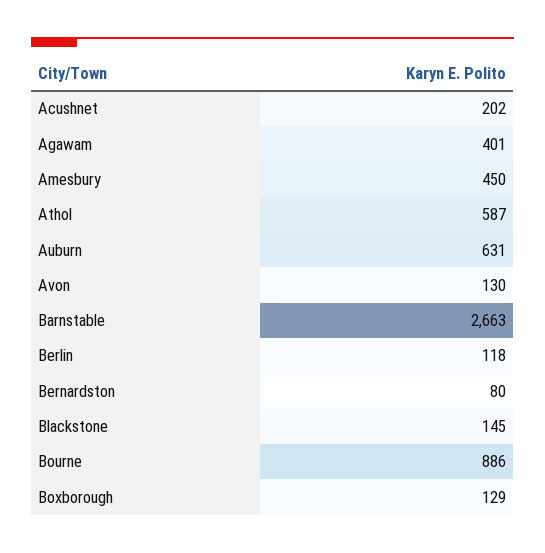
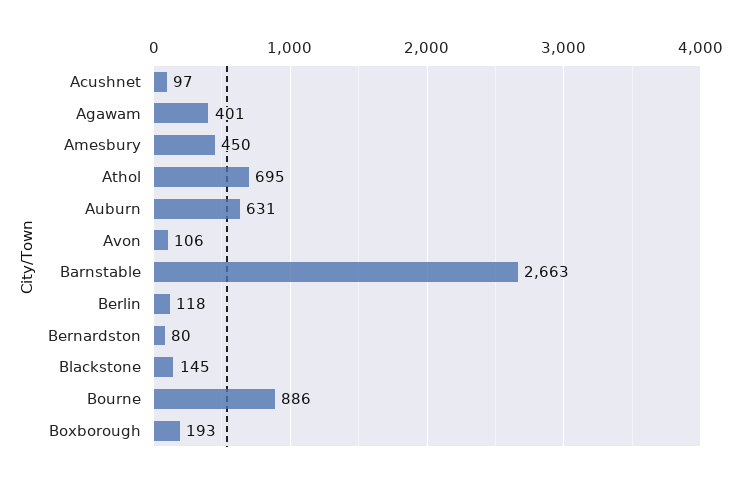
  {
-   "Acushnet": 202,
+   "Acushnet": 97,
    "Agawam": 401,
    "Amesbury": 450,
-   "Athol": 587,
+   "Athol": 695,
    "Auburn": 631,
-   "Avon": 130,
+   "Avon": 106,
    "Barnstable": 2663,
    "Berlin": 118,
    "Bernardston": 80,
    "Blackstone": 145,
    "Bourne": 886,
-   "Boxborough": 129
+   "Boxborough": 193
  }

